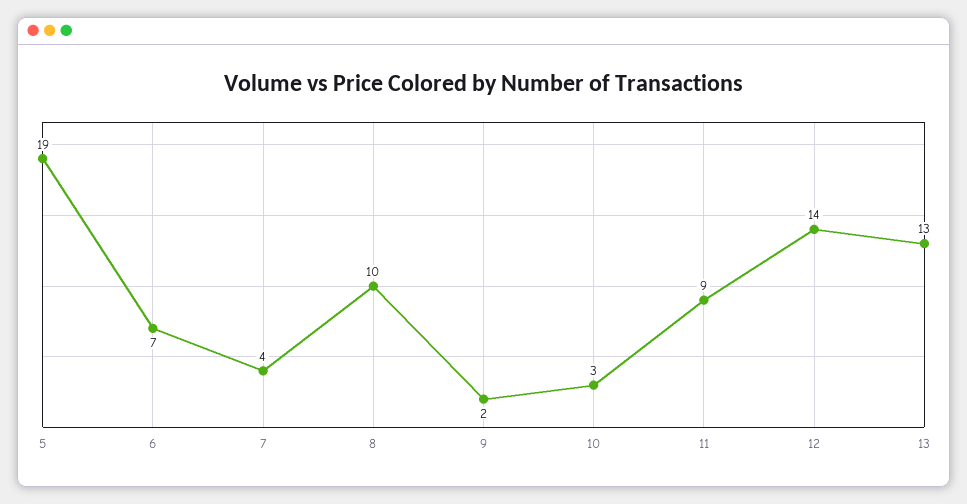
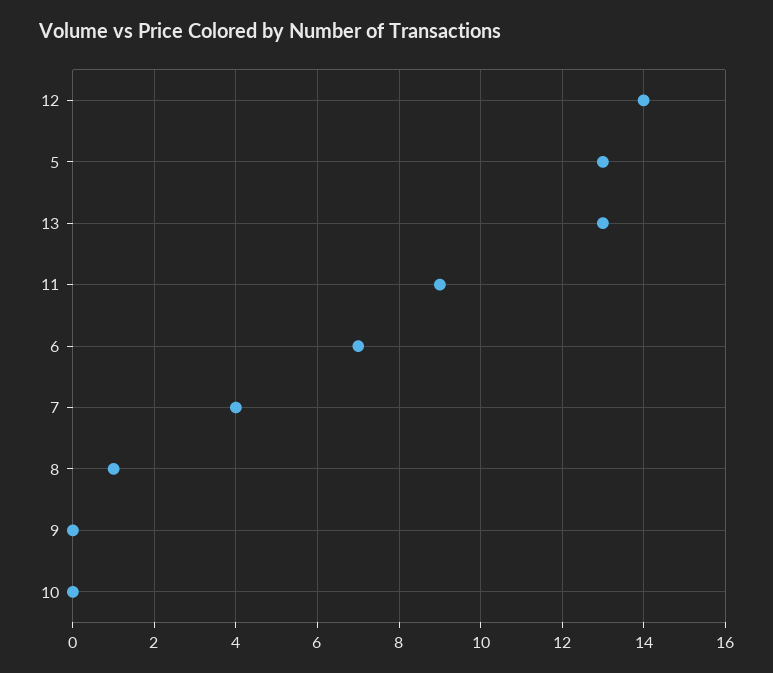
  {
-   "5": 19,
+   "5": 13,
    "6": 7,
    "7": 4,
-   "8": 10,
+   "8": 1,
-   "9": 2,
+   "9": 0,
-   "10": 3,
+   "10": 0,
    "11": 9,
    "12": 14,
    "13": 13
  }

